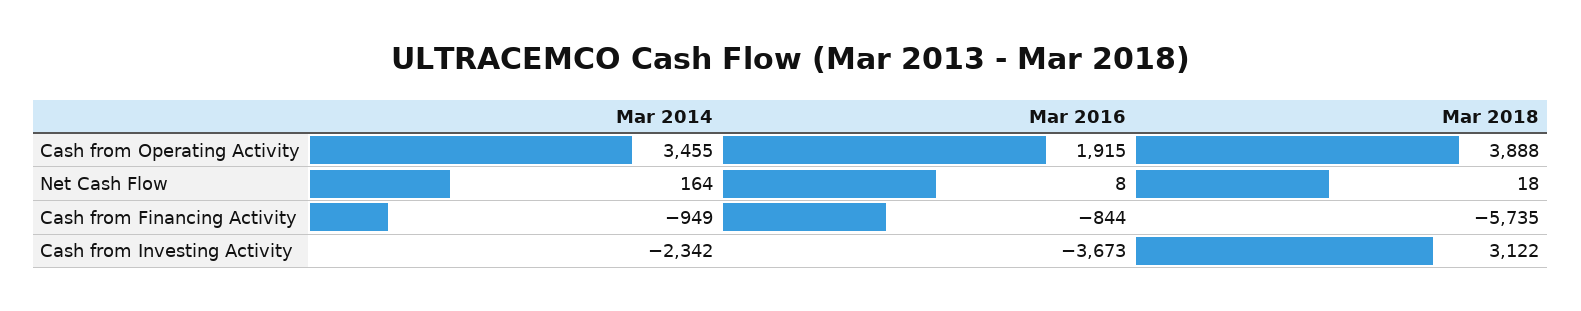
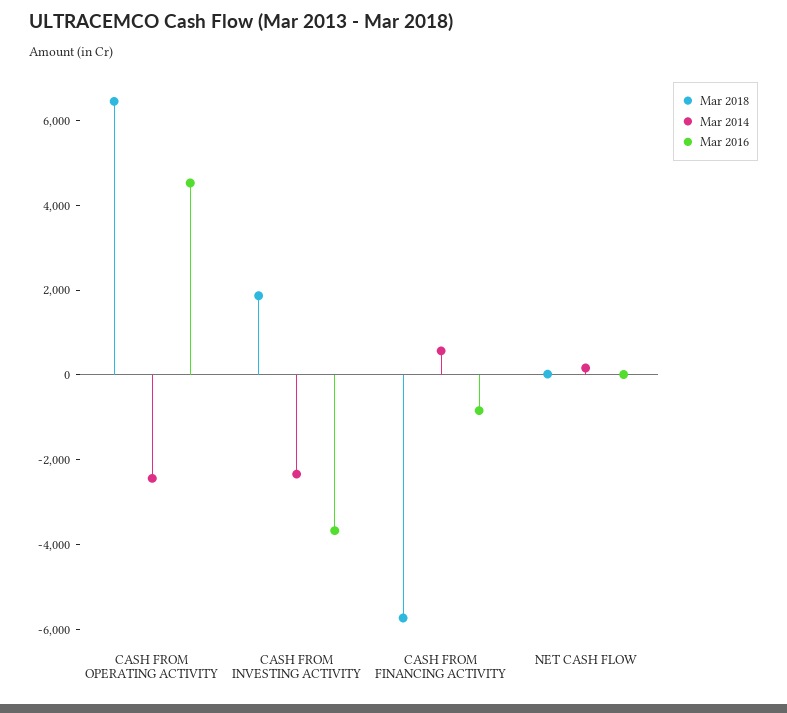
  {
    "Mar 2014": {
-     "Cash from Operating Activity": 3455,
+     "Cash from Operating Activity": -2500,
      "Net Cash Flow": 164,
-     "Cash from Financing Activity": -949,
+     "Cash from Financing Activity": 500,
      "Cash from Investing Activity": -2342
    },
    "Mar 2016": {
-     "Cash from Operating Activity": 1915,
+     "Cash from Operating Activity": 4500,
      "Net Cash Flow": 8,
      "Cash from Financing Activity": -844,
      "Cash from Investing Activity": -3673
    },
    "Mar 2018": {
-     "Cash from Operating Activity": 3888,
+     "Cash from Operating Activity": 6500,
      "Net Cash Flow": 18,
      "Cash from Financing Activity": -5735,
-     "Cash from Investing Activity": 3122
+     "Cash from Investing Activity": 2000
    }
  }

